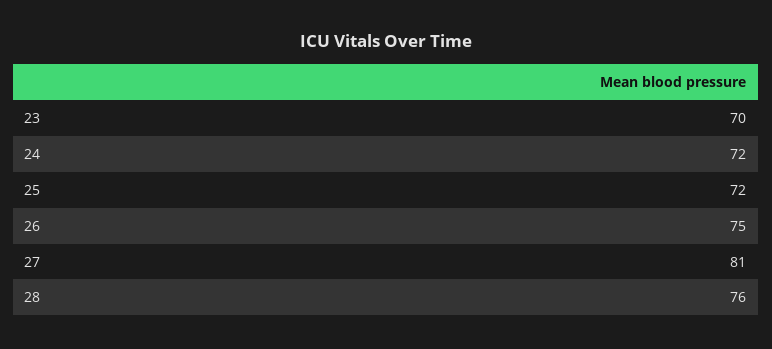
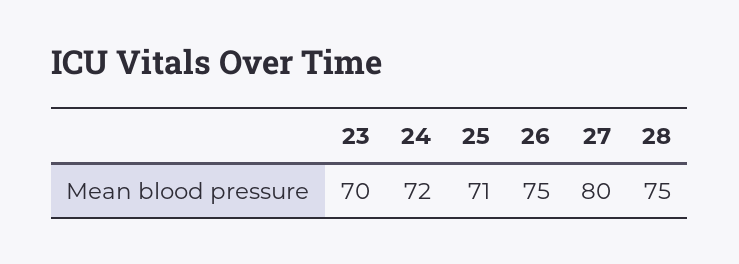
  {
    "23": 70,
    "24": 72,
-   "25": 72,
+   "25": 71,
    "26": 75,
-   "27": 81,
+   "27": 80,
-   "28": 76
+   "28": 75
  }

